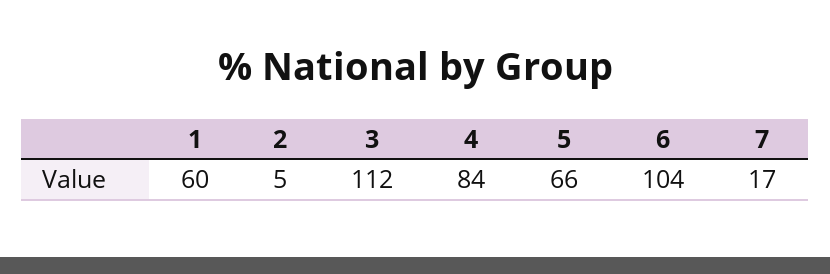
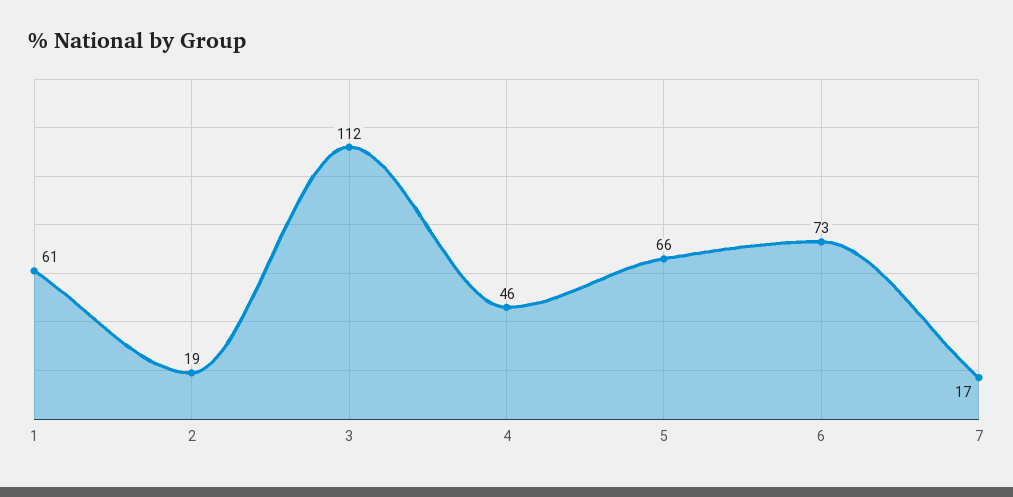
  {
-   "1": 60,
+   "1": 61,
-   "2": 5,
+   "2": 19,
    "3": 112,
-   "4": 84,
+   "4": 46,
    "5": 66,
-   "6": 104,
+   "6": 73,
    "7": 17
  }

